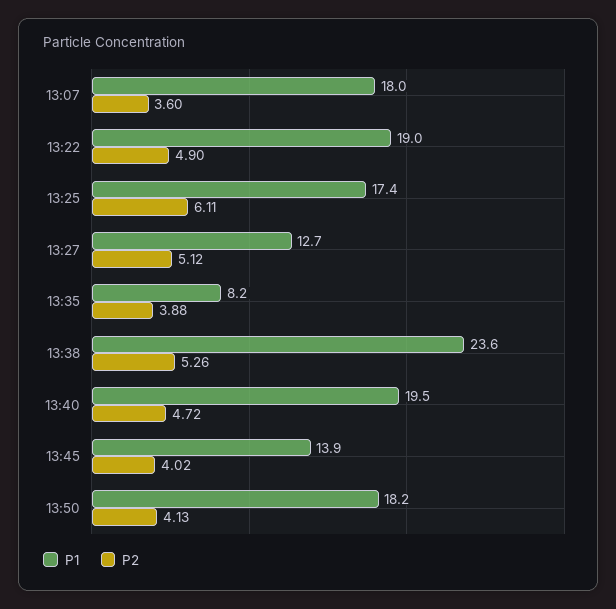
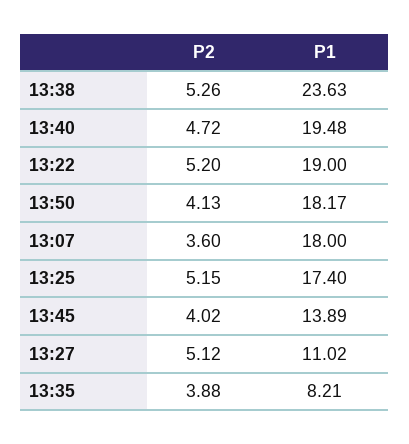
  {
    "P1": {
      "13:07": 18,
      "13:22": 19,
      "13:25": 17.4,
-     "13:27": 12.7,
+     "13:27": 11.02,
      "13:35": 8.21,
      "13:38": 23.63,
      "13:40": 19.48,
      "13:45": 13.89,
      "13:50": 18.17
    },
    "P2": {
      "13:07": 3.6,
-     "13:22": 4.9,
+     "13:22": 5.2,
-     "13:25": 6.11,
+     "13:25": 5.15,
      "13:27": 5.12,
      "13:35": 3.88,
      "13:38": 5.26,
      "13:40": 4.72,
      "13:45": 4.02,
      "13:50": 4.13
    }
  }

